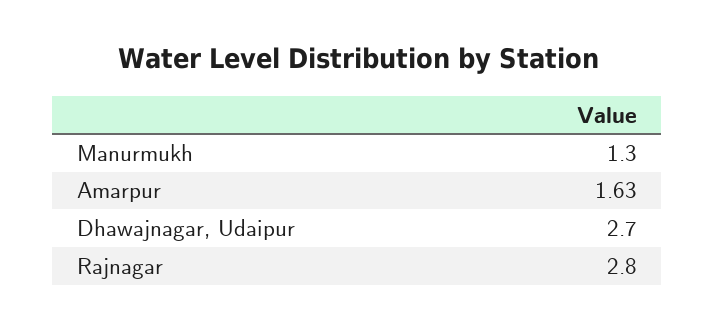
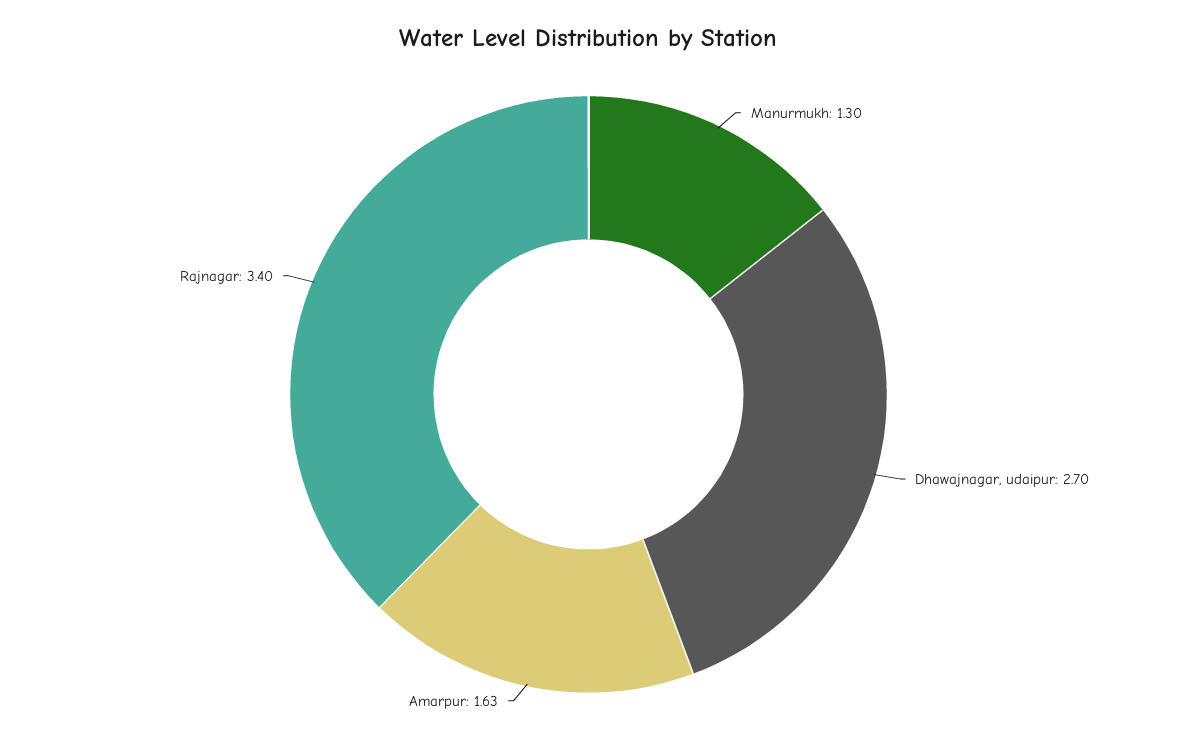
  {
    "Manurmukh": 1.3,
    "Amarpur": 1.63,
    "Dhawajnagar, Udaipur": 2.7,
-   "Rajnagar": 2.8
+   "Rajnagar": 3.4
  }

